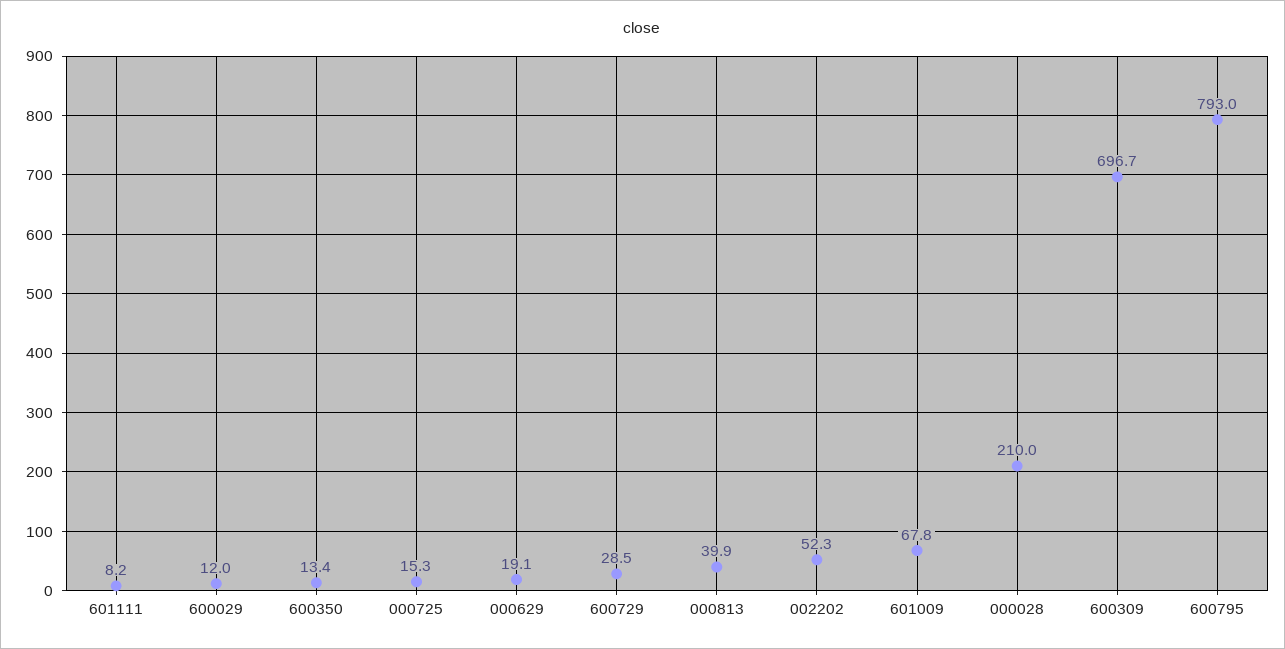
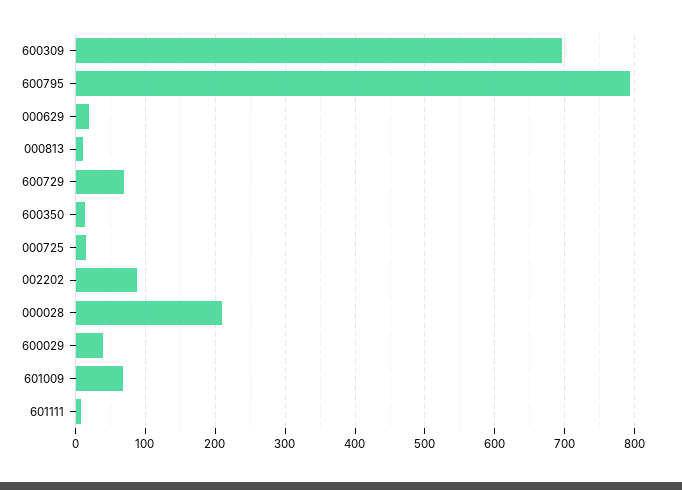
  {
    "601111": 8.2,
-   "600029": 12,
+   "600029": 40,
    "600350": 13.4,
    "000725": 15.3,
    "000629": 19.1,
-   "600729": 28.5,
+   "600729": 70,
-   "000813": 39.9,
+   "000813": 10,
-   "002202": 52.3,
+   "002202": 90,
    "601009": 67.8,
    "000028": 210,
    "600309": 696.7,
    "600795": 793
  }

